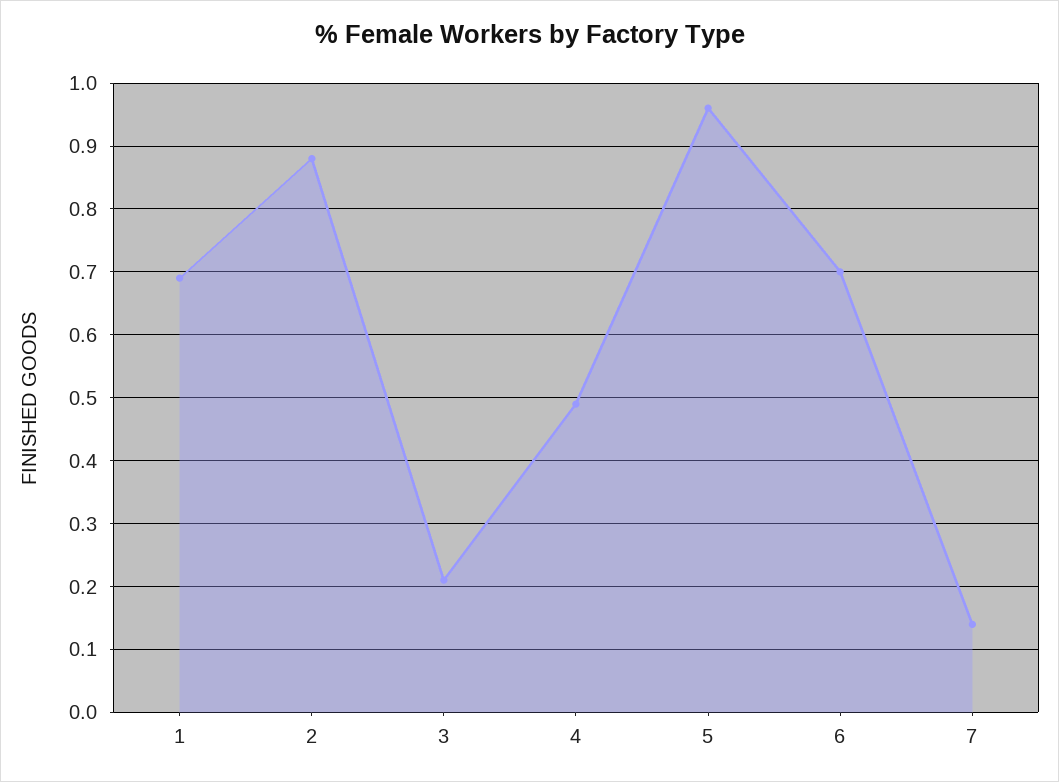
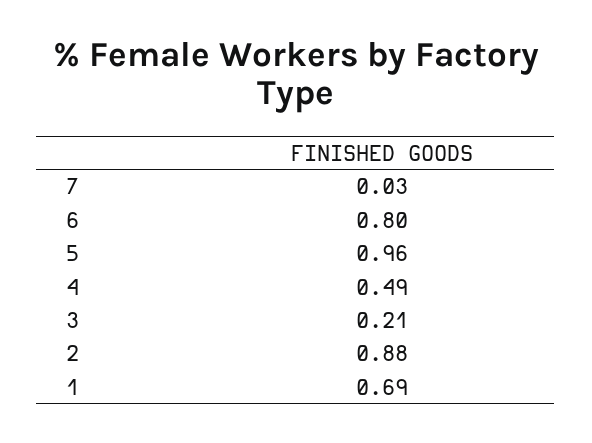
  {
    "1": 0.69,
    "2": 0.88,
    "3": 0.21,
    "4": 0.49,
    "5": 0.96,
-   "6": 0.7,
+   "6": 0.8,
-   "7": 0.14
+   "7": 0.03
  }

